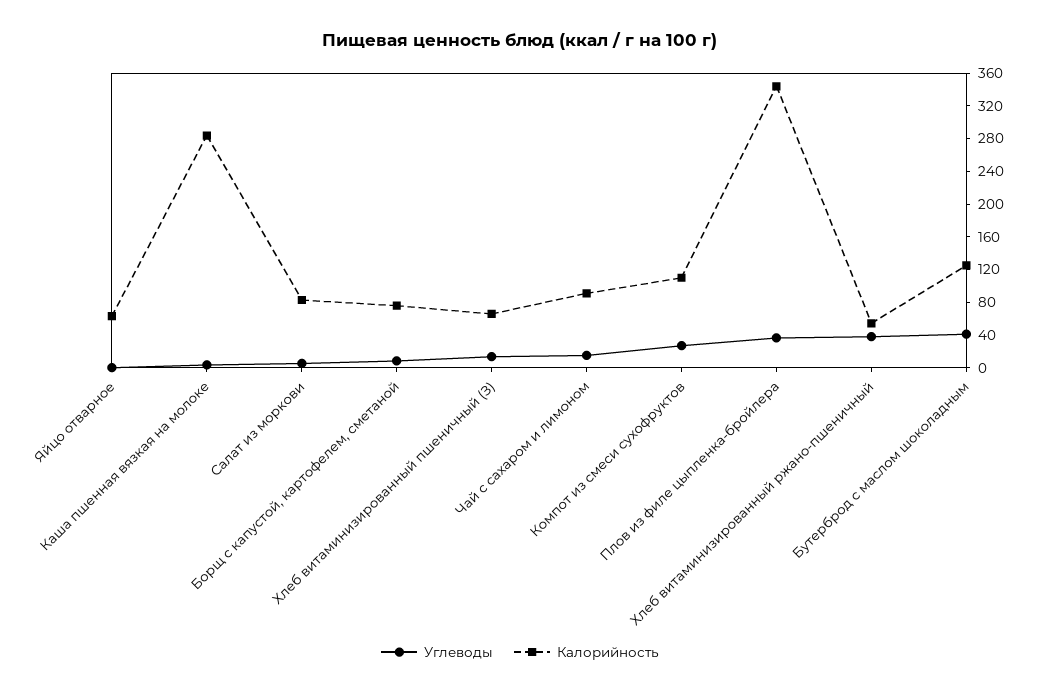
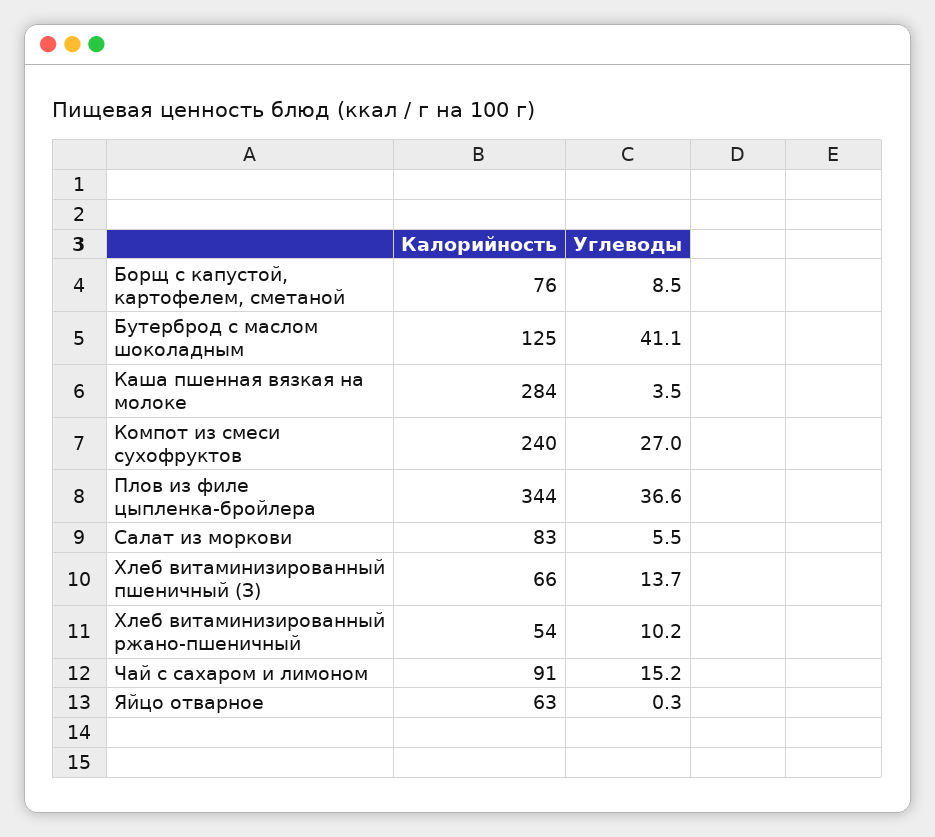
  {
    "Углеводы": {
      "Яйцо отварное": 0.3,
      "Каша пшенная вязкая на молоке": 3.5,
      "Салат из моркови": 5.5,
      "Борщ с капустой, картофелем, сметаной": 8.5,
      "Хлеб витаминизированный пшеничный (З)": 13.7,
      "Чай с сахаром и лимоном": 15.2,
      "Компот из смеси сухофруктов": 27,
      "Плов из филе цыпленка-бройлера": 36.6,
-     "Хлеб витаминизированный ржано-пшеничный": 40,
+     "Хлеб витаминизированный ржано-пшеничный": 10.2,
      "Бутерброд с маслом шоколадным": 41.1
    },
    "Калорийность": {
      "Яйцо отварное": 63,
      "Каша пшенная вязкая на молоке": 284,
      "Салат из моркови": 83,
      "Борщ с капустой, картофелем, сметаной": 76,
      "Хлеб витаминизированный пшеничный (З)": 66,
      "Чай с сахаром и лимоном": 91,
-     "Компот из смеси сухофруктов": 110,
+     "Компот из смеси сухофруктов": 240,
      "Плов из филе цыпленка-бройлера": 344,
      "Хлеб витаминизированный ржано-пшеничный": 54,
      "Бутерброд с маслом шоколадным": 125
    }
  }

